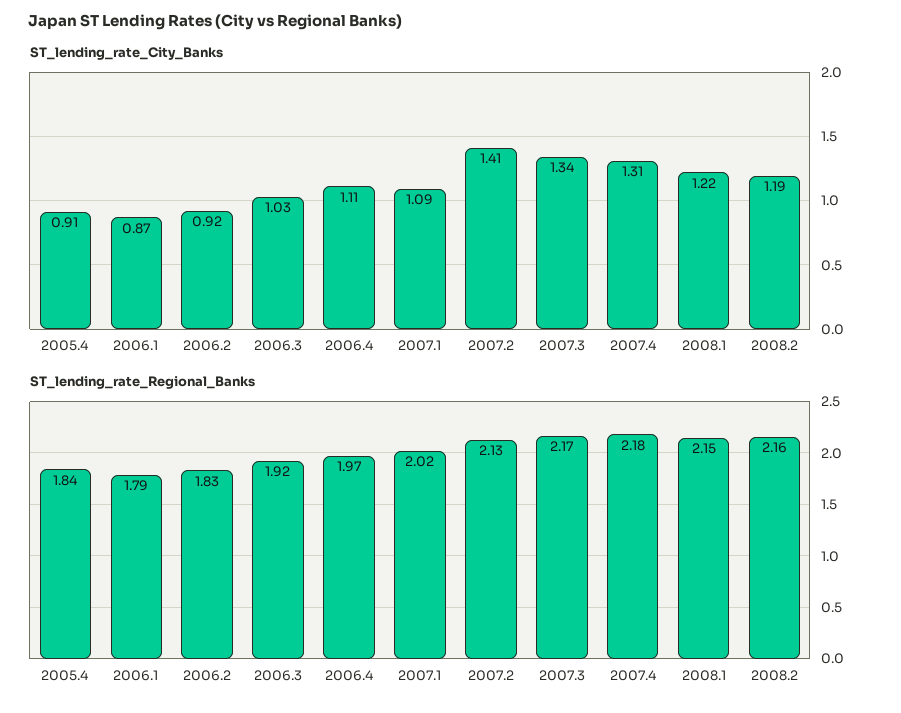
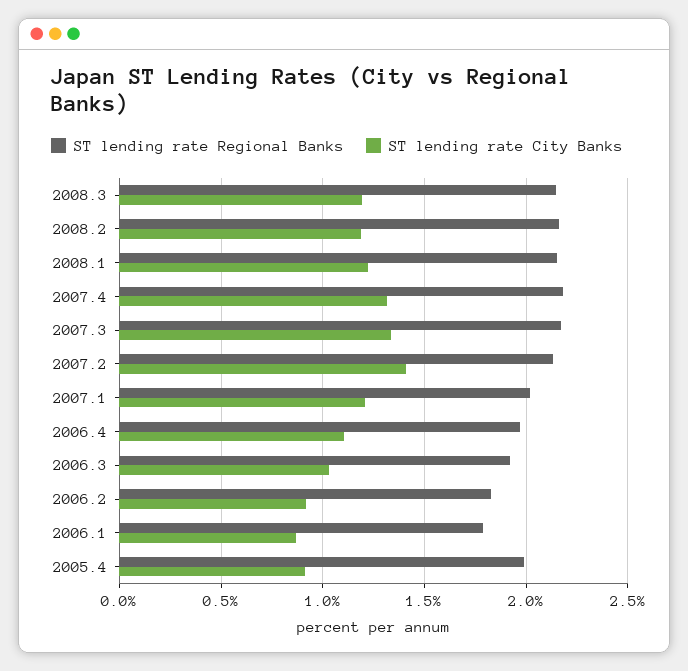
  {
    "ST_lending_rate_City_Banks": {
      "2005.4": 0.91,
      "2006.1": 0.87,
      "2006.2": 0.92,
      "2006.3": 1.03,
      "2006.4": 1.11,
-     "2007.1": 1.09,
+     "2007.1": 1.2,
      "2007.2": 1.41,
      "2007.3": 1.34,
      "2007.4": 1.31,
      "2008.1": 1.22,
-     "2008.2": 1.19
+     "2008.2": 1.19,
+     "2008.3": 1.2
    },
    "ST_lending_rate_Regional_Banks": {
-     "2005.4": 1.84,
+     "2005.4": 2,
      "2006.1": 1.79,
      "2006.2": 1.83,
      "2006.3": 1.92,
      "2006.4": 1.97,
      "2007.1": 2.02,
      "2007.2": 2.13,
      "2007.3": 2.17,
      "2007.4": 2.18,
      "2008.1": 2.15,
-     "2008.2": 2.16
+     "2008.2": 2.16,
+     "2008.3": 2.15
    }
  }

